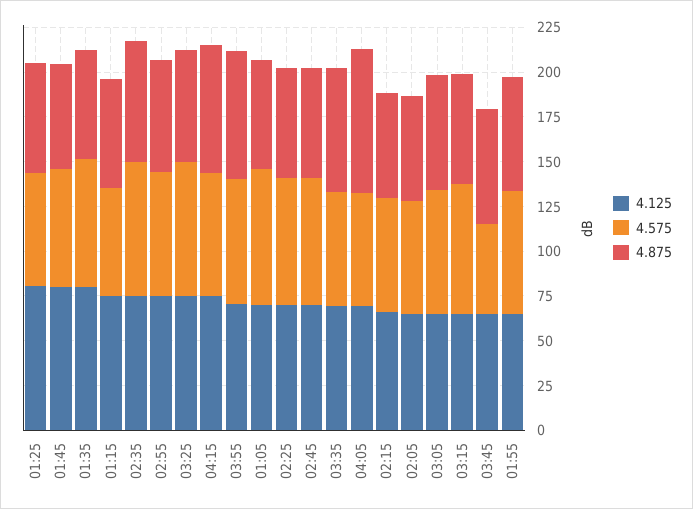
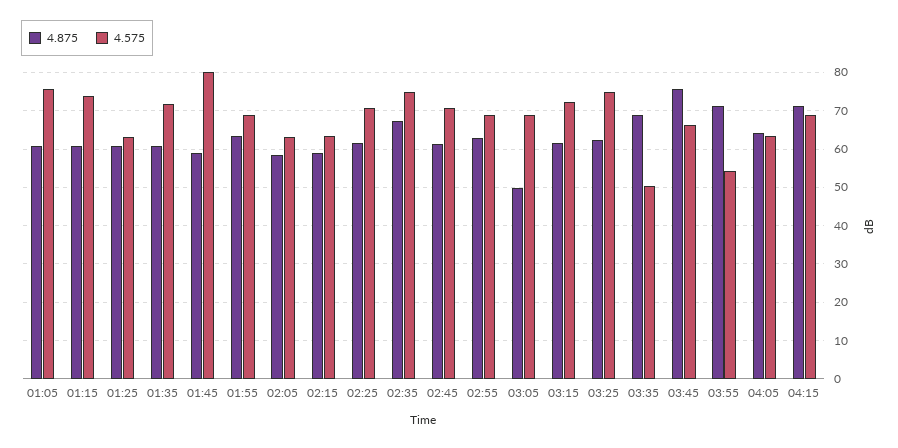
  {
-   "4.125": {
-     "01:25": 80,
-     "01:45": 80,
-     "01:35": 80,
-     "01:15": 75,
-     "02:35": 75,
-     "02:55": 75,
-     "03:25": 75,
-     "04:15": 75,
-     "03:55": 70,
-     "01:05": 70,
-     "02:25": 70,
-     "02:45": 70,
-     "03:35": 70,
-     "04:05": 70,
-     "02:15": 65,
-     "02:05": 65,
-     "03:05": 65,
-     "03:15": 65,
-     "03:45": 65,
-     "01:55": 65
-   },
    "4.575": {
      "01:25": 64,
-     "01:45": 65,
+     "01:45": 80,
      "01:35": 72,
-     "01:15": 60,
+     "01:15": 74,
      "02:35": 76,
      "02:55": 70,
      "03:25": 76,
      "04:15": 68,
-     "03:55": 70,
+     "03:55": 54,
      "01:05": 76,
      "02:25": 70,
      "02:45": 70,
-     "03:35": 65,
+     "03:35": 50,
      "04:05": 64,
      "02:15": 64,
      "02:05": 64,
      "03:05": 70,
      "03:15": 72,
-     "03:45": 50,
+     "03:45": 66,
      "01:55": 70
    },
    "4.875": {
      "01:25": 60,
      "01:45": 58,
      "01:35": 60,
      "01:15": 60,
      "02:35": 68,
      "02:55": 64,
      "03:25": 62,
      "04:15": 72,
      "03:55": 72,
      "01:05": 60,
      "02:25": 62,
      "02:45": 62,
      "03:35": 68,
-     "04:05": 80,
+     "04:05": 64,
      "02:15": 58,
      "02:05": 58,
-     "03:05": 65,
+     "03:05": 50,
      "03:15": 62,
-     "03:45": 65,
+     "03:45": 76,
      "01:55": 64
    }
  }

